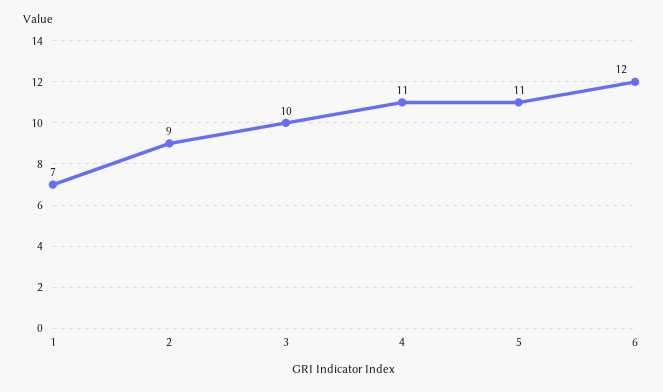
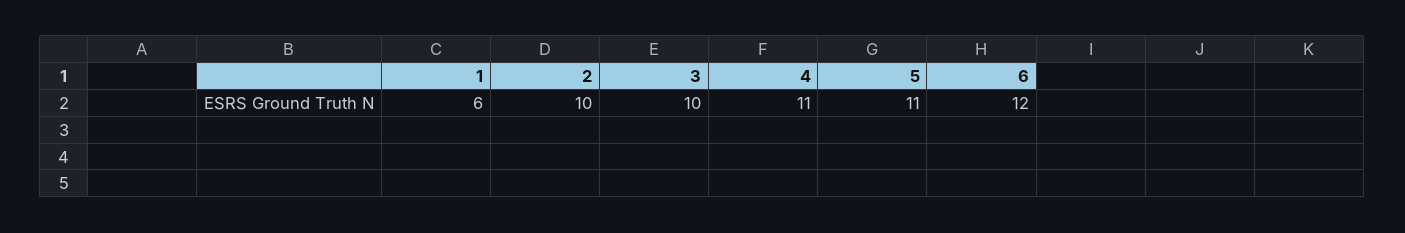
  {
-   "1": 7,
+   "1": 6,
-   "2": 9,
+   "2": 10,
    "3": 10,
    "4": 11,
    "5": 11,
    "6": 12
  }

